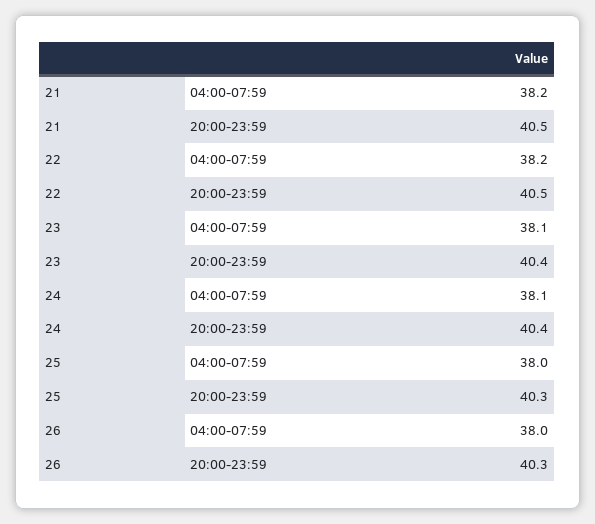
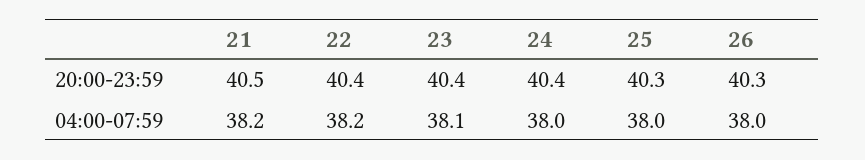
  {
    "21": {
      "04:00-07:59": 38.2,
      "20:00-23:59": 40.5
    },
    "22": {
      "04:00-07:59": 38.2,
-     "20:00-23:59": 40.5
+     "20:00-23:59": 40.4
    },
    "23": {
      "04:00-07:59": 38.1,
      "20:00-23:59": 40.4
    },
    "24": {
-     "04:00-07:59": 38.1,
+     "04:00-07:59": 38,
      "20:00-23:59": 40.4
    },
    "25": {
      "04:00-07:59": 38,
      "20:00-23:59": 40.3
    },
    "26": {
      "04:00-07:59": 38,
      "20:00-23:59": 40.3
    }
  }

